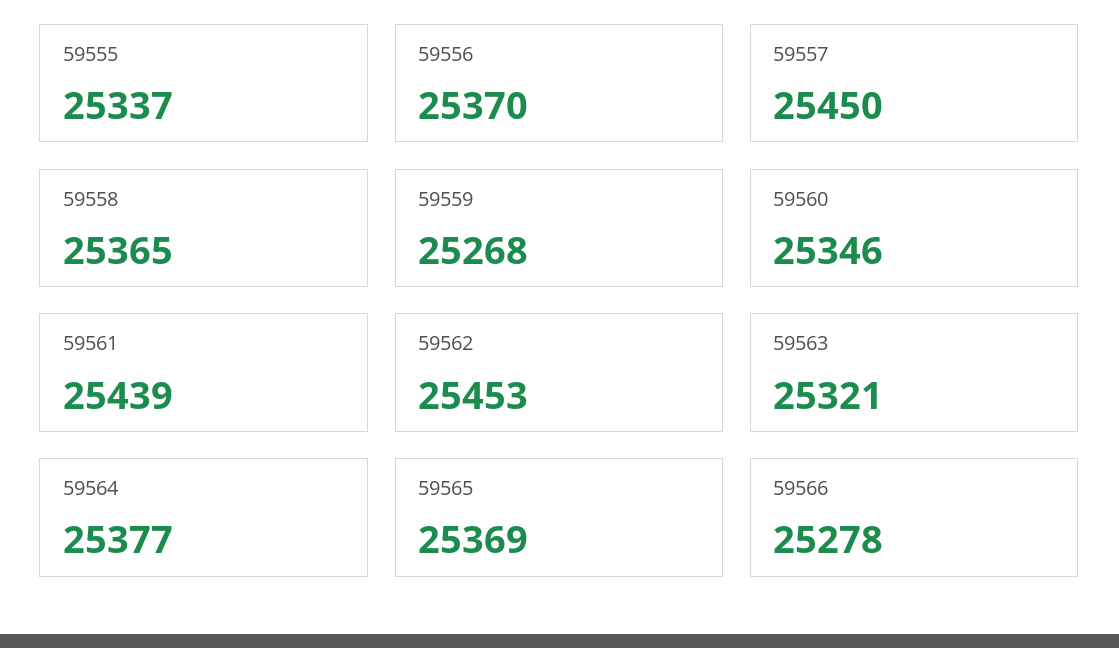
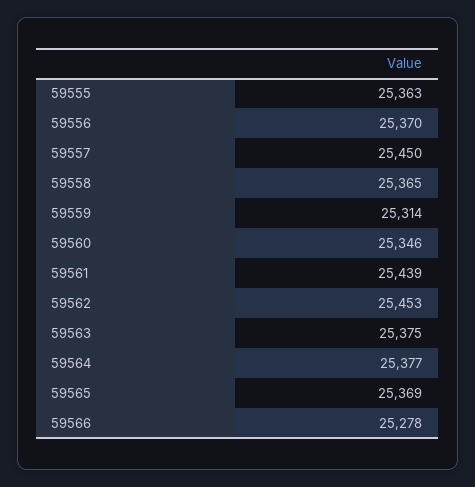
  {
-   "59555": 25337,
+   "59555": 25363,
    "59556": 25370,
    "59557": 25450,
    "59558": 25365,
-   "59559": 25268,
+   "59559": 25314,
    "59560": 25346,
    "59561": 25439,
    "59562": 25453,
-   "59563": 25321,
+   "59563": 25375,
    "59564": 25377,
    "59565": 25369,
    "59566": 25278
  }

